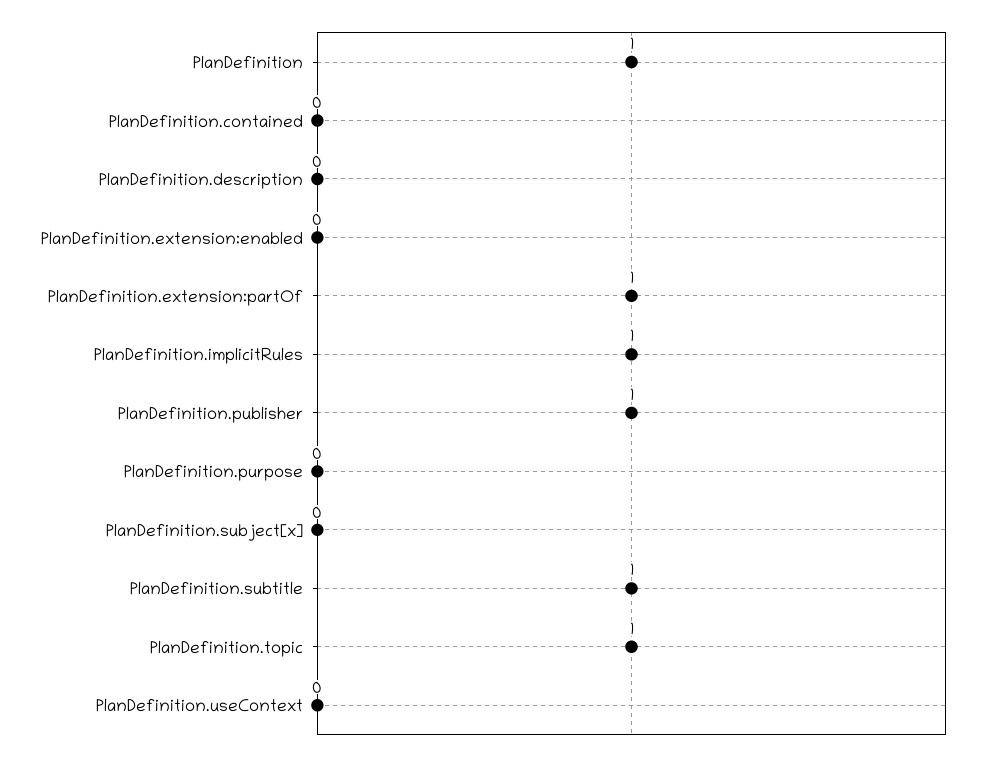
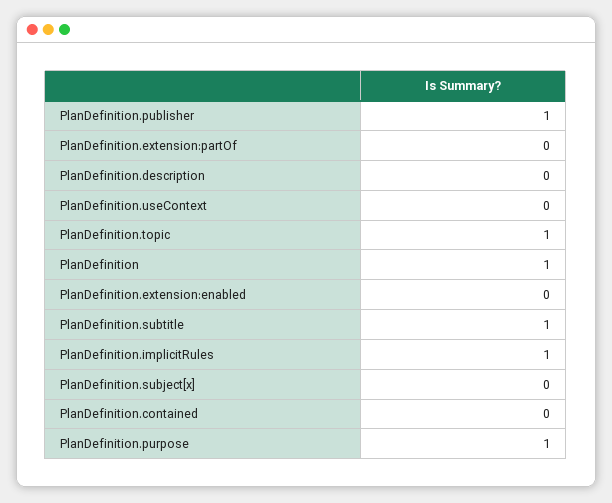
  {
    "PlanDefinition": 1,
    "PlanDefinition.contained": 0,
    "PlanDefinition.description": 0,
    "PlanDefinition.extension:enabled": 0,
-   "PlanDefinition.extension:partOf": 1,
+   "PlanDefinition.extension:partOf": 0,
    "PlanDefinition.implicitRules": 1,
    "PlanDefinition.publisher": 1,
-   "PlanDefinition.purpose": 0,
+   "PlanDefinition.purpose": 1,
    "PlanDefinition.subject[x]": 0,
    "PlanDefinition.subtitle": 1,
    "PlanDefinition.topic": 1,
    "PlanDefinition.useContext": 0
  }

